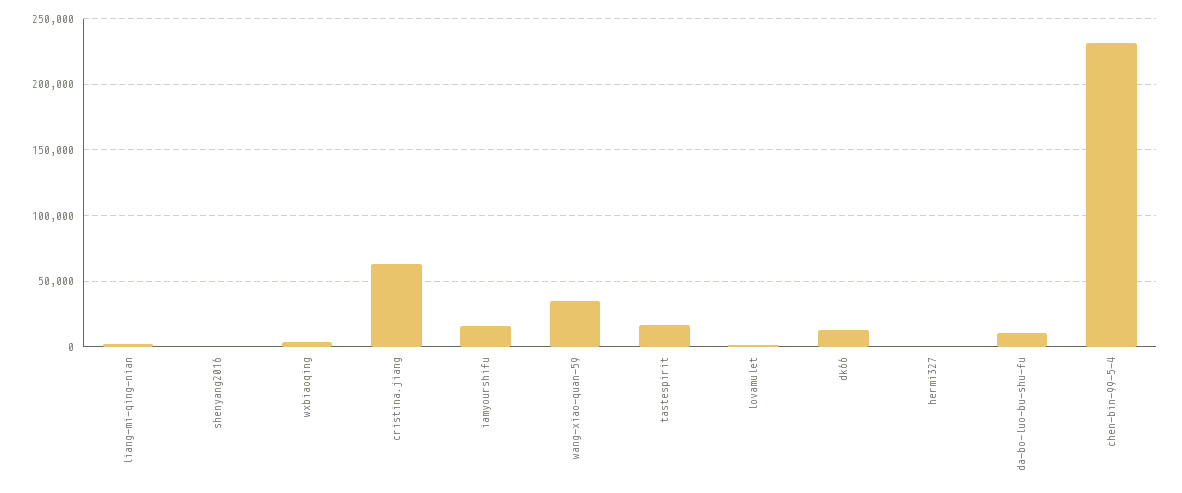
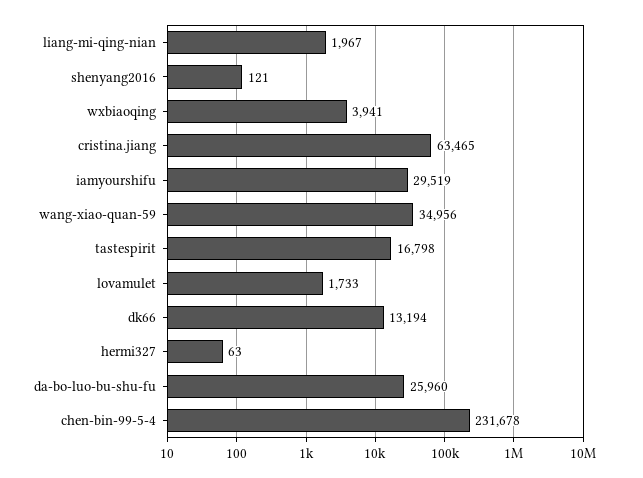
  {
    "liang-mi-qing-nian": 1967,
    "shenyang2016": 121,
    "wxbiaoqing": 3941,
    "cristina.jiang": 63465,
-   "iamyourshifu": 15000,
+   "iamyourshifu": 29519,
    "wang-xiao-quan-59": 34956,
    "tastespirit": 16798,
    "lovamulet": 1733,
    "dk66": 13194,
    "hermi327": 63,
-   "da-bo-luo-bu-shu-fu": 10000,
+   "da-bo-luo-bu-shu-fu": 25960,
    "chen-bin-99-5-4": 231678
  }

